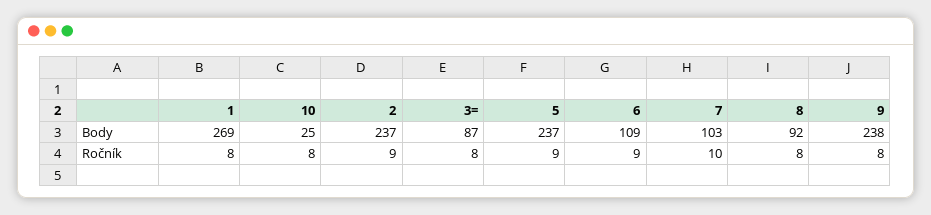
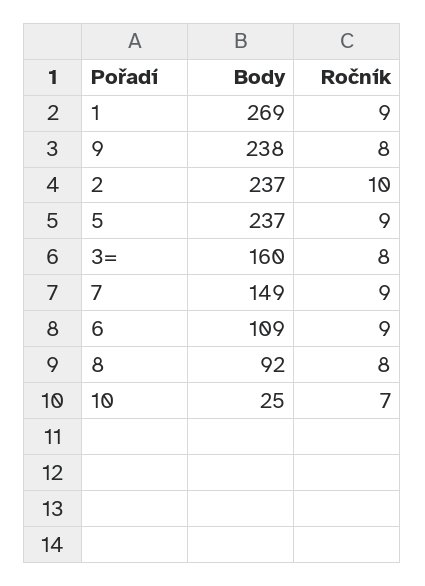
  {
    "1": {
      "Body": 269,
-     "Ročník": 8
+     "Ročník": 9
    },
    "10": {
      "Body": 25,
-     "Ročník": 8
+     "Ročník": 7
    },
    "2": {
      "Body": 237,
-     "Ročník": 9
+     "Ročník": 10
    },
    "3=": {
-     "Body": 87,
+     "Body": 160,
      "Ročník": 8
    },
    "5": {
      "Body": 237,
      "Ročník": 9
    },
    "6": {
      "Body": 109,
      "Ročník": 9
    },
    "7": {
-     "Body": 103,
+     "Body": 149,
-     "Ročník": 10
+     "Ročník": 9
    },
    "8": {
      "Body": 92,
      "Ročník": 8
    },
    "9": {
      "Body": 238,
      "Ročník": 8
    }
  }

